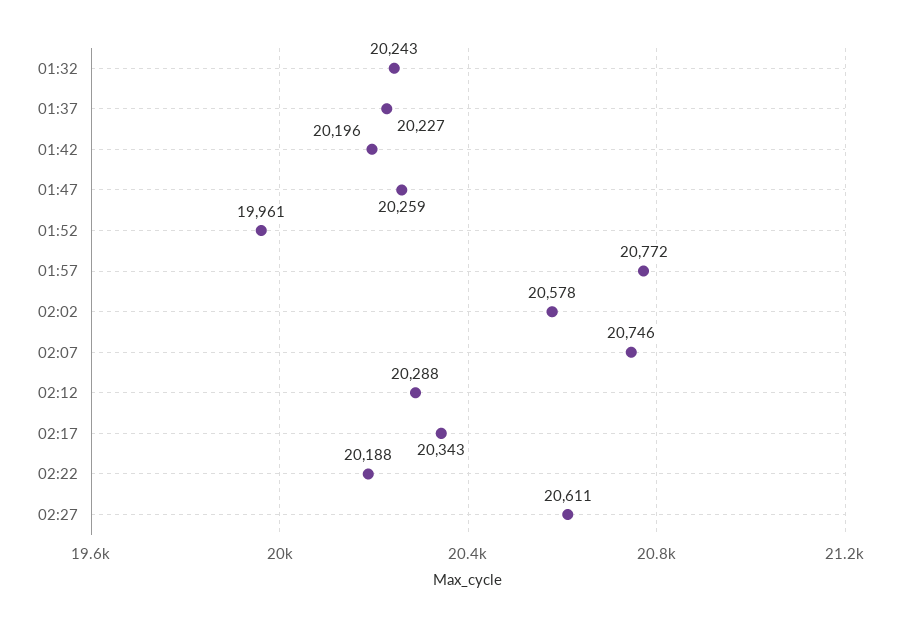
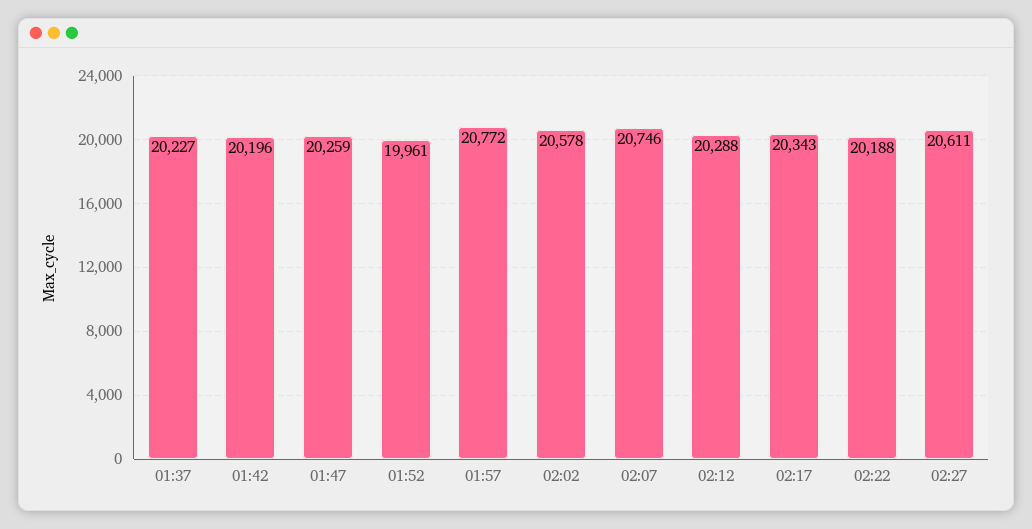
  {
-   "01:32": 20243,
    "01:37": 20227,
    "01:42": 20196,
    "01:47": 20259,
    "01:52": 19961,
    "01:57": 20772,
    "02:02": 20578,
    "02:07": 20746,
    "02:12": 20288,
    "02:17": 20343,
    "02:22": 20188,
    "02:27": 20611
  }

